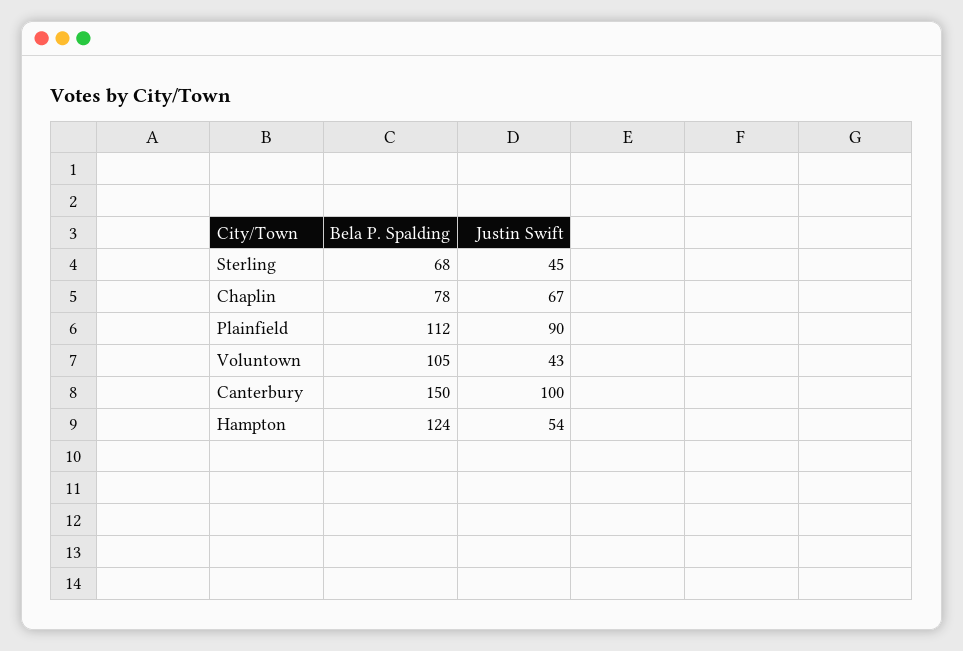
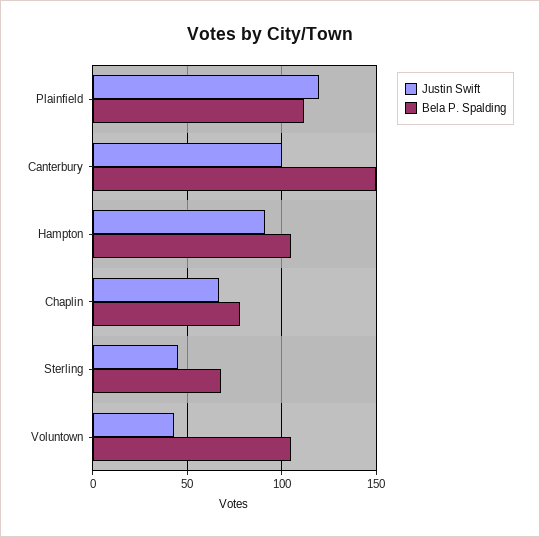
  {
    "Bela P. Spalding": {
      "Sterling": 68,
      "Chaplin": 78,
      "Plainfield": 112,
      "Voluntown": 105,
      "Canterbury": 150,
-     "Hampton": 124
+     "Hampton": 105
    },
    "Justin Swift": {
      "Sterling": 45,
      "Chaplin": 67,
-     "Plainfield": 90,
+     "Plainfield": 120,
      "Voluntown": 43,
      "Canterbury": 100,
-     "Hampton": 54
+     "Hampton": 90
    }
  }

